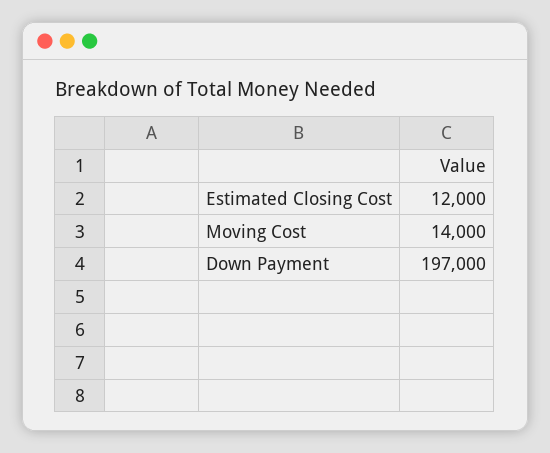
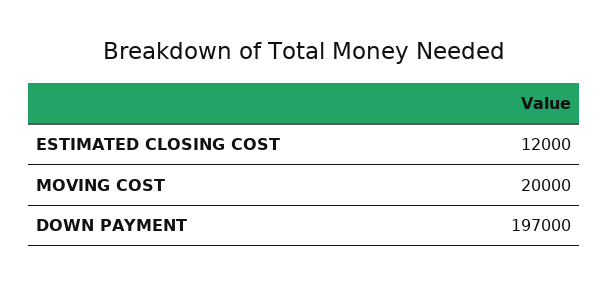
  {
    "Estimated Closing Cost": 12000,
-   "Moving Cost": 14000,
+   "Moving Cost": 20000,
    "Down Payment": 197000
  }

